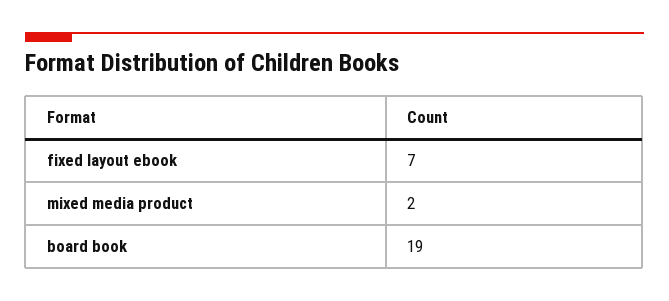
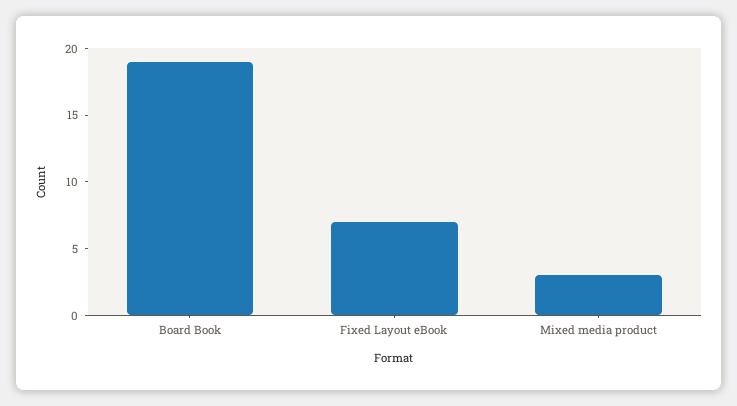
  {
    "fixed layout ebook": 7,
-   "mixed media product": 2,
+   "mixed media product": 3,
    "board book": 19
  }

